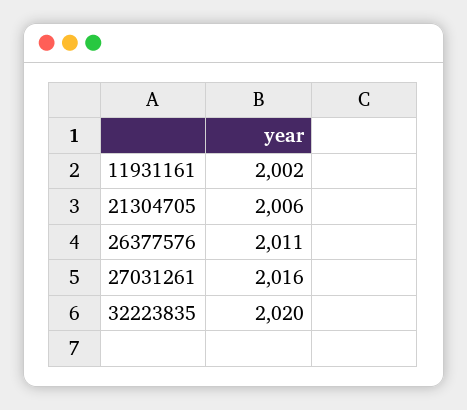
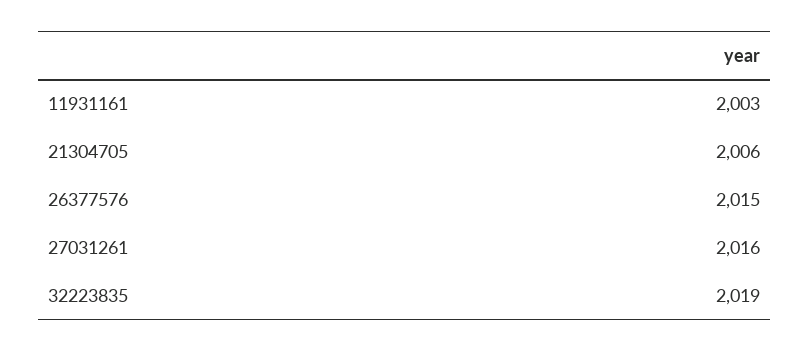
  {
-   "11931161": 2002,
+   "11931161": 2003,
    "21304705": 2006,
-   "26377576": 2011,
+   "26377576": 2015,
    "27031261": 2016,
-   "32223835": 2020
+   "32223835": 2019
  }

